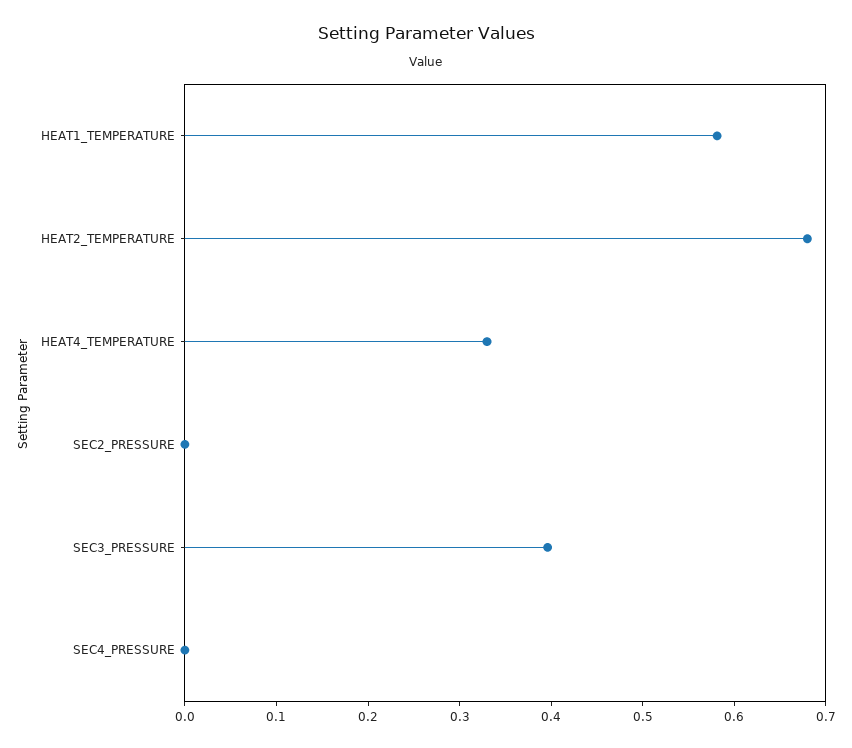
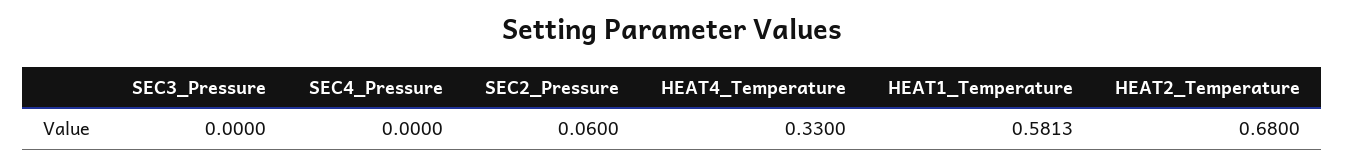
  {
    "HEAT1_TEMPERATURE": 0.5813,
    "HEAT2_TEMPERATURE": 0.68,
    "HEAT4_TEMPERATURE": 0.33,
-   "SEC2_PRESSURE": 0,
+   "SEC2_PRESSURE": 0.06,
-   "SEC3_PRESSURE": 0.4,
+   "SEC3_PRESSURE": 0,
    "SEC4_PRESSURE": 0
  }

